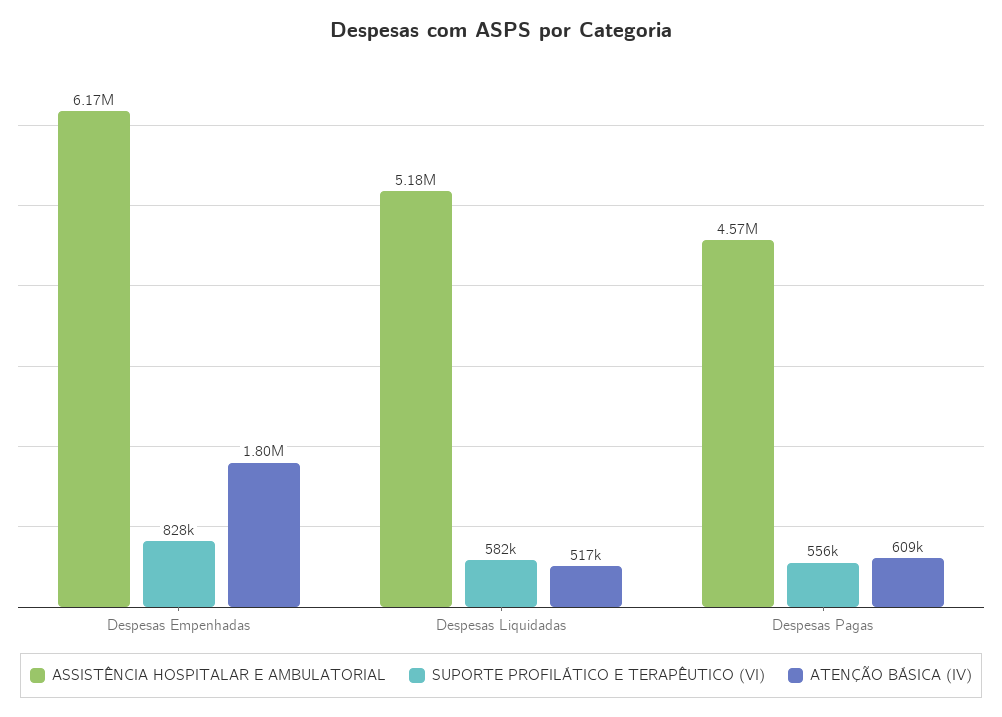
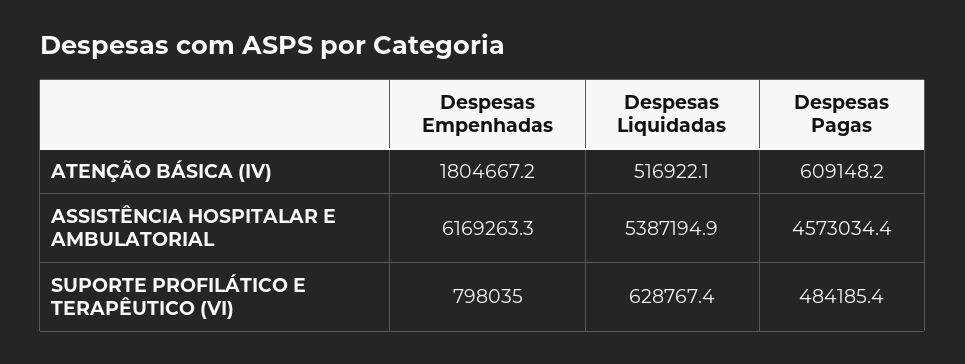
  {
    "ASSISTÊNCIA HOSPITALAR E AMBULATORIAL": {
      "Despesas Empenhadas": 6169263.3,
-     "Despesas Liquidadas": 5180000,
+     "Despesas Liquidadas": 5387194.9,
      "Despesas Pagas": 4573034.4
    },
    "SUPORTE PROFILÁTICO E TERAPÊUTICO (VI)": {
-     "Despesas Empenhadas": 828000,
+     "Despesas Empenhadas": 798035,
-     "Despesas Liquidadas": 582000,
+     "Despesas Liquidadas": 628767.4,
-     "Despesas Pagas": 556000
+     "Despesas Pagas": 484185.4
    },
    "ATENÇÃO BÁSICA (IV)": {
      "Despesas Empenhadas": 1804667.2,
      "Despesas Liquidadas": 516922.1,
      "Despesas Pagas": 609148.2
    }
  }

